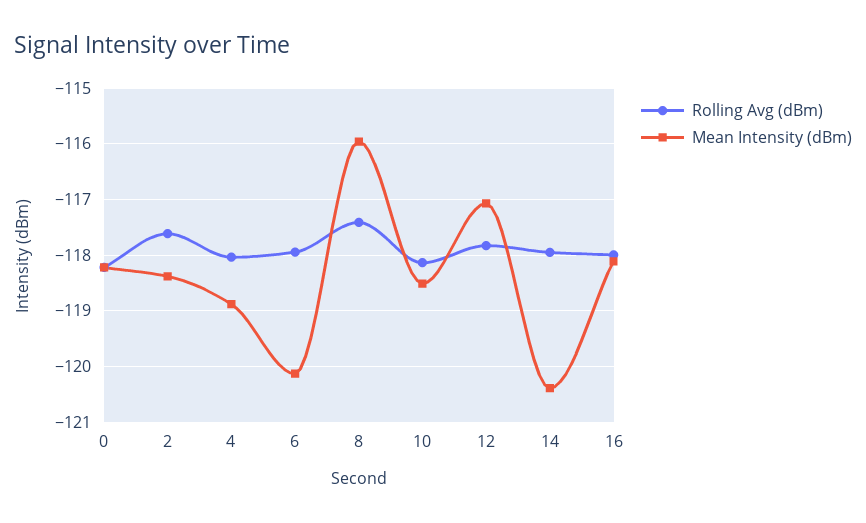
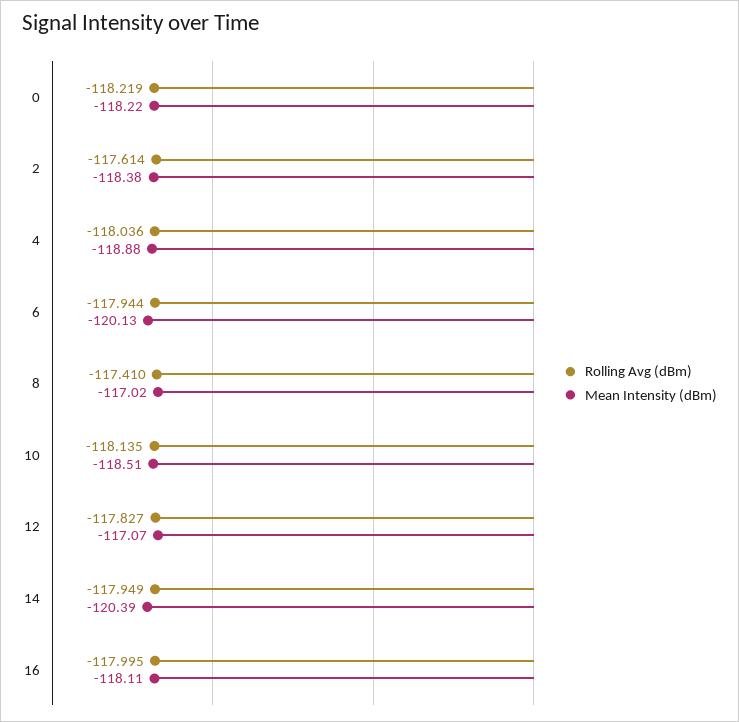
  {
    "Rolling Avg (dBm)": {
      "0": -118.219,
      "2": -117.614,
      "4": -118.036,
      "6": -117.944,
      "8": -117.41,
      "10": -118.135,
      "12": -117.827,
      "14": -117.949,
      "16": -117.995
    },
    "Mean Intensity (dBm)": {
      "0": -118.22,
      "2": -118.38,
      "4": -118.88,
      "6": -120.13,
-     "8": -116,
+     "8": -117.02,
      "10": -118.51,
      "12": -117.07,
      "14": -120.39,
      "16": -118.11
    }
  }

